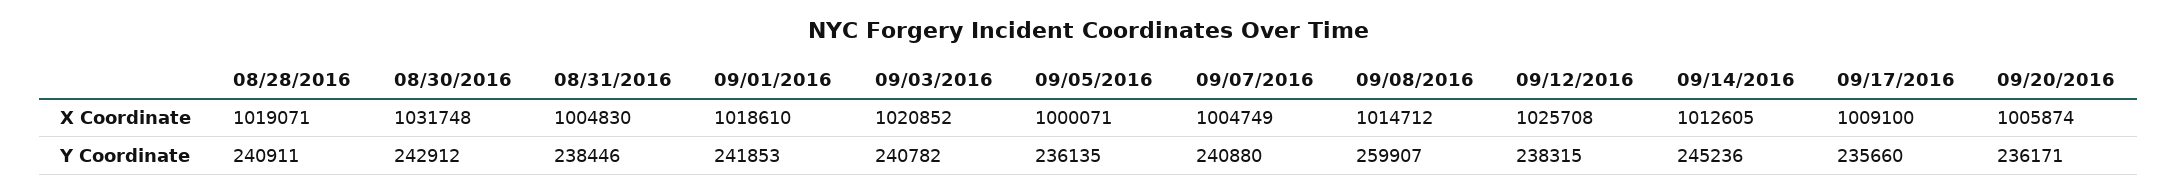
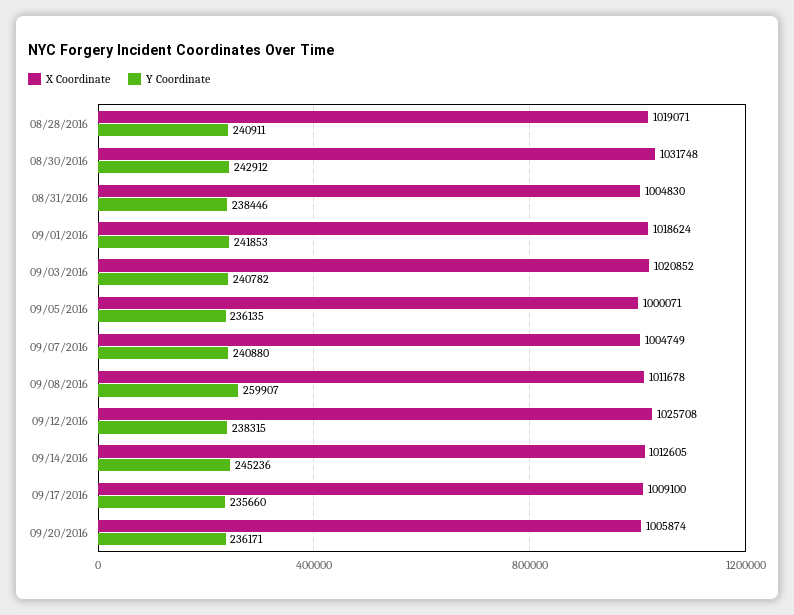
  {
    "X Coordinate": {
      "08/28/2016": 1019071,
      "08/30/2016": 1031748,
      "08/31/2016": 1004830,
-     "09/01/2016": 1018610,
+     "09/01/2016": 1018624,
      "09/03/2016": 1020852,
      "09/05/2016": 1000071,
      "09/07/2016": 1004749,
-     "09/08/2016": 1014712,
+     "09/08/2016": 1011678,
      "09/12/2016": 1025708,
      "09/14/2016": 1012605,
      "09/17/2016": 1009100,
      "09/20/2016": 1005874
    },
    "Y Coordinate": {
      "08/28/2016": 240911,
      "08/30/2016": 242912,
      "08/31/2016": 238446,
      "09/01/2016": 241853,
      "09/03/2016": 240782,
      "09/05/2016": 236135,
      "09/07/2016": 240880,
      "09/08/2016": 259907,
      "09/12/2016": 238315,
      "09/14/2016": 245236,
      "09/17/2016": 235660,
      "09/20/2016": 236171
    }
  }

